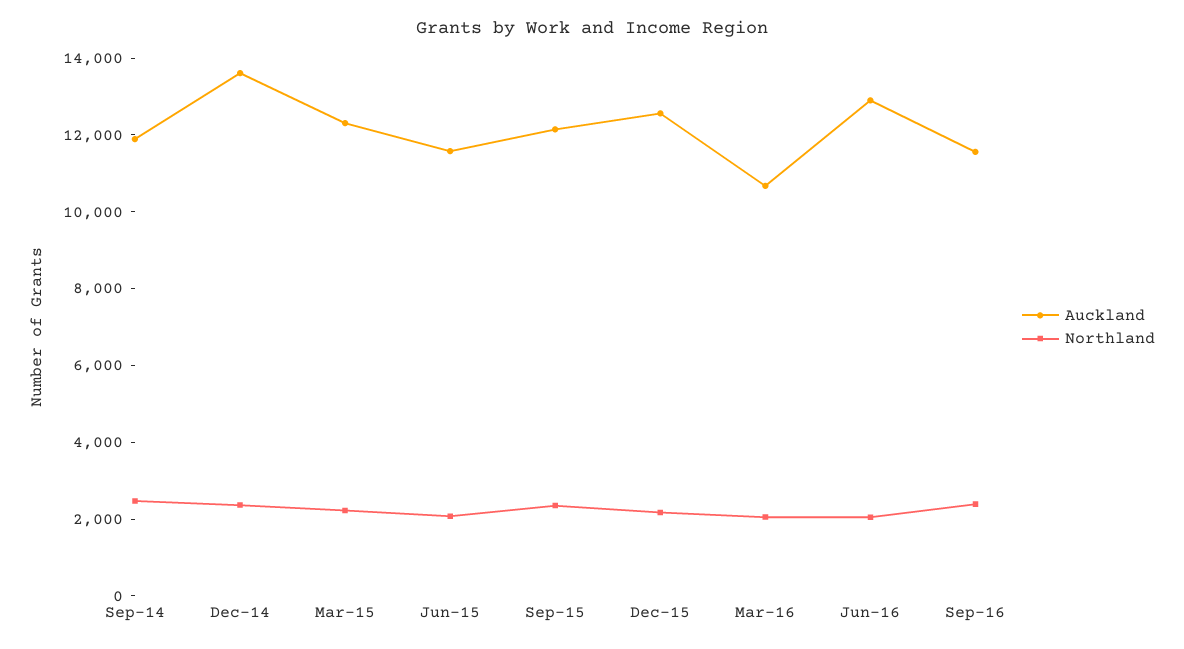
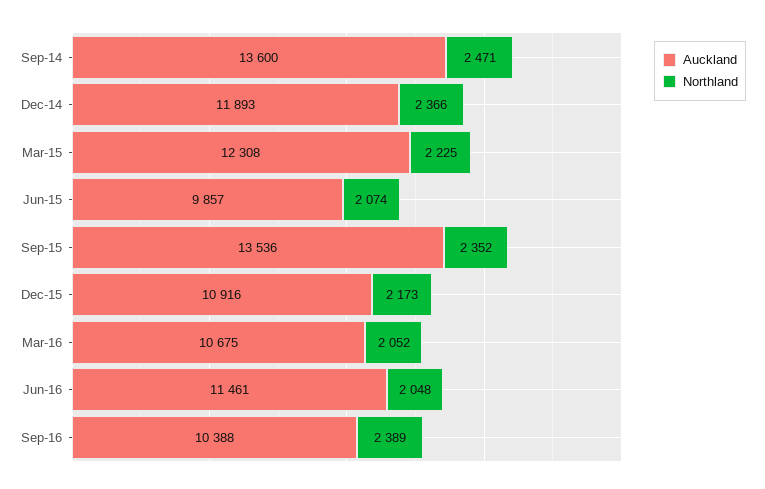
  {
    "Auckland": {
-     "Sep-14": 12000,
+     "Sep-14": 13600,
-     "Dec-14": 13500,
+     "Dec-14": 11893,
      "Mar-15": 12308,
-     "Jun-15": 11500,
+     "Jun-15": 9857,
-     "Sep-15": 12000,
+     "Sep-15": 13536,
-     "Dec-15": 12500,
+     "Dec-15": 10916,
      "Mar-16": 10675,
-     "Jun-16": 13000,
+     "Jun-16": 11461,
-     "Sep-16": 11500
+     "Sep-16": 10388
    },
    "Northland": {
      "Sep-14": 2471,
      "Dec-14": 2366,
      "Mar-15": 2225,
      "Jun-15": 2074,
      "Sep-15": 2352,
      "Dec-15": 2173,
      "Mar-16": 2052,
      "Jun-16": 2048,
      "Sep-16": 2389
    }
  }

